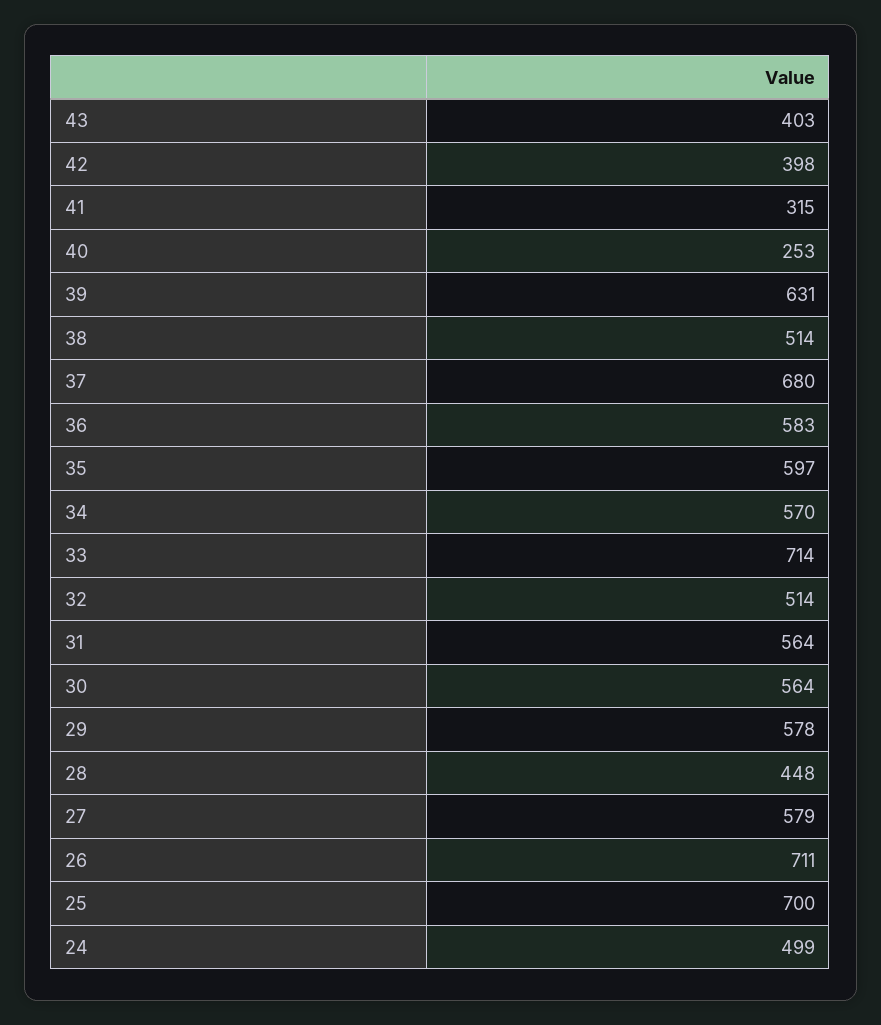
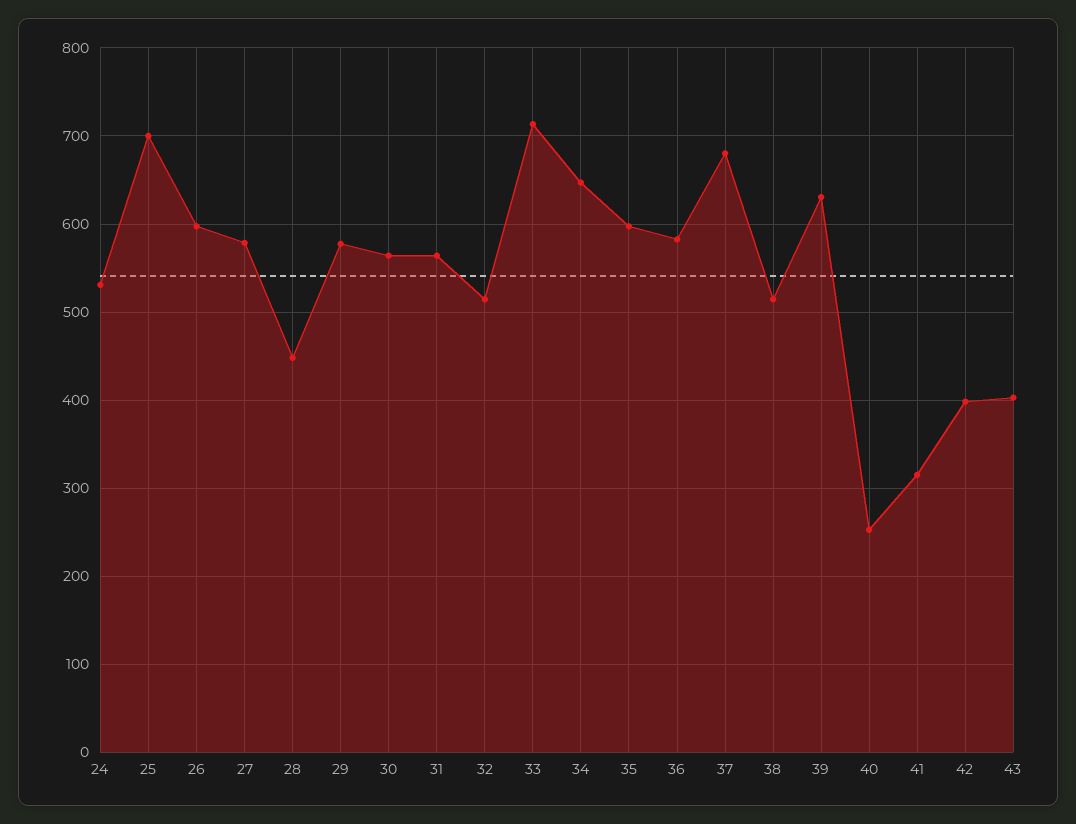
  {
    "43": 403,
    "42": 398,
    "41": 315,
    "40": 253,
    "39": 631,
    "38": 514,
    "37": 680,
    "36": 583,
    "35": 597,
-   "34": 570,
+   "34": 650,
    "33": 714,
    "32": 514,
    "31": 564,
    "30": 564,
    "29": 578,
    "28": 448,
    "27": 579,
-   "26": 711,
+   "26": 600,
    "25": 700,
-   "24": 499
+   "24": 530
  }

